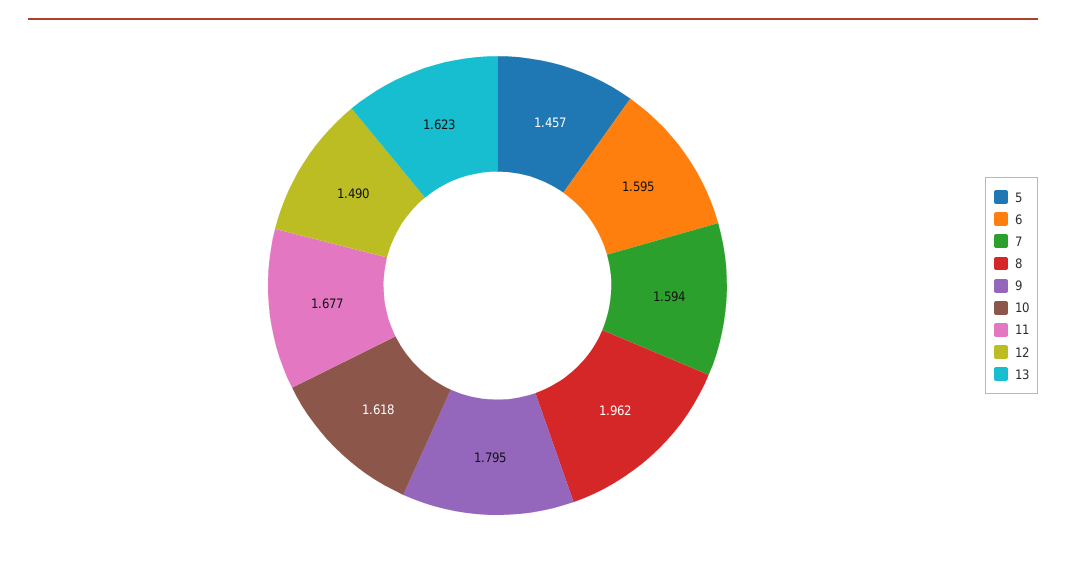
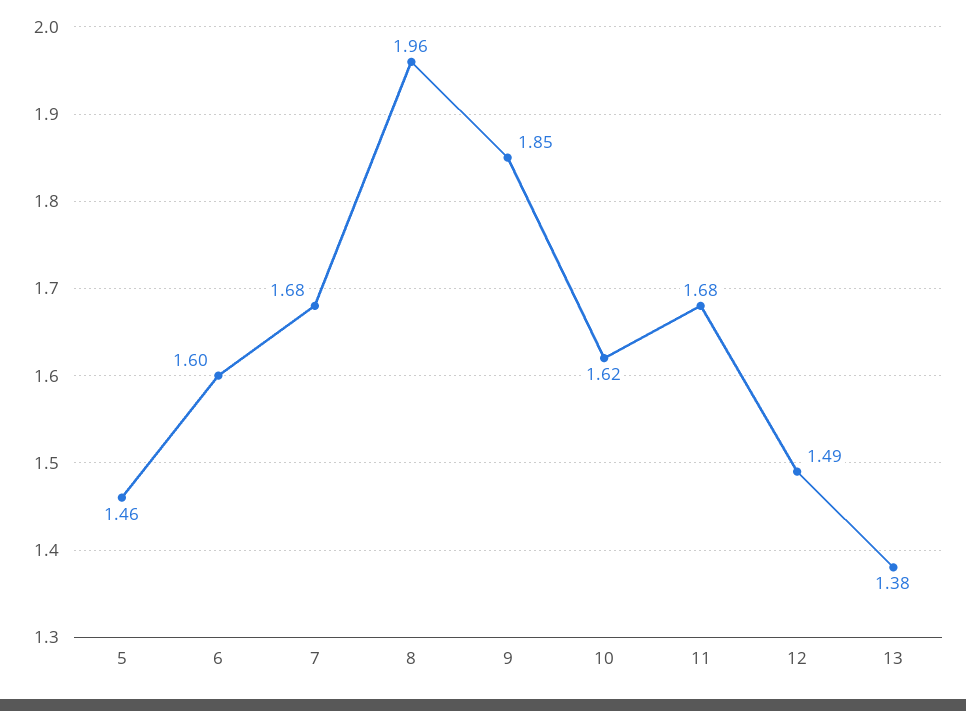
  {
    "5": 1.457,
    "6": 1.595,
-   "7": 1.594,
+   "7": 1.68,
    "8": 1.962,
-   "9": 1.795,
+   "9": 1.85,
    "10": 1.618,
    "11": 1.677,
    "12": 1.49,
-   "13": 1.623
+   "13": 1.38
  }

